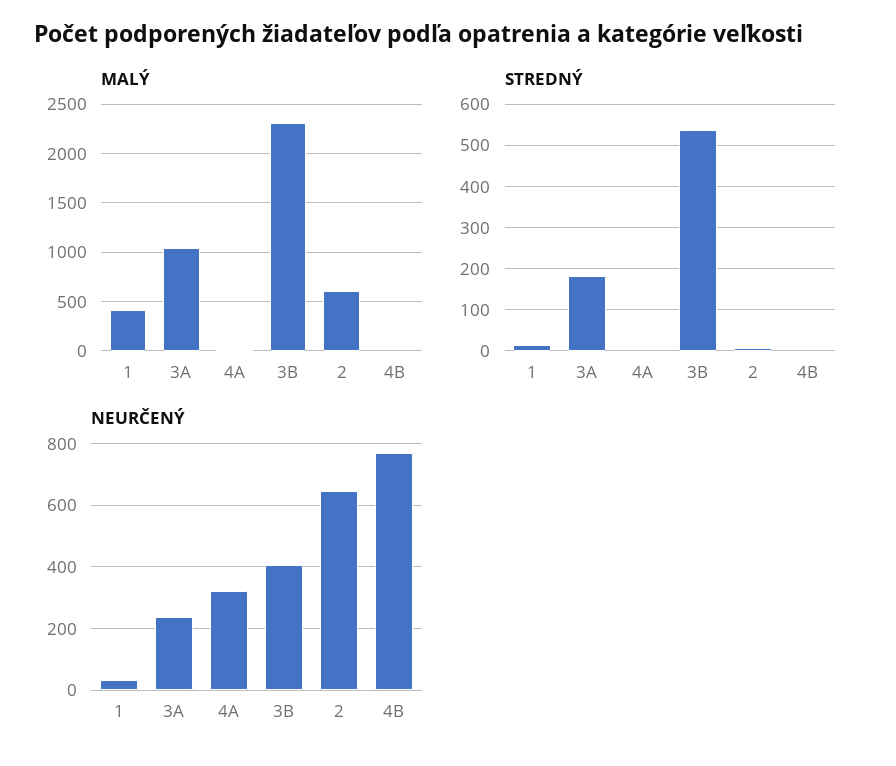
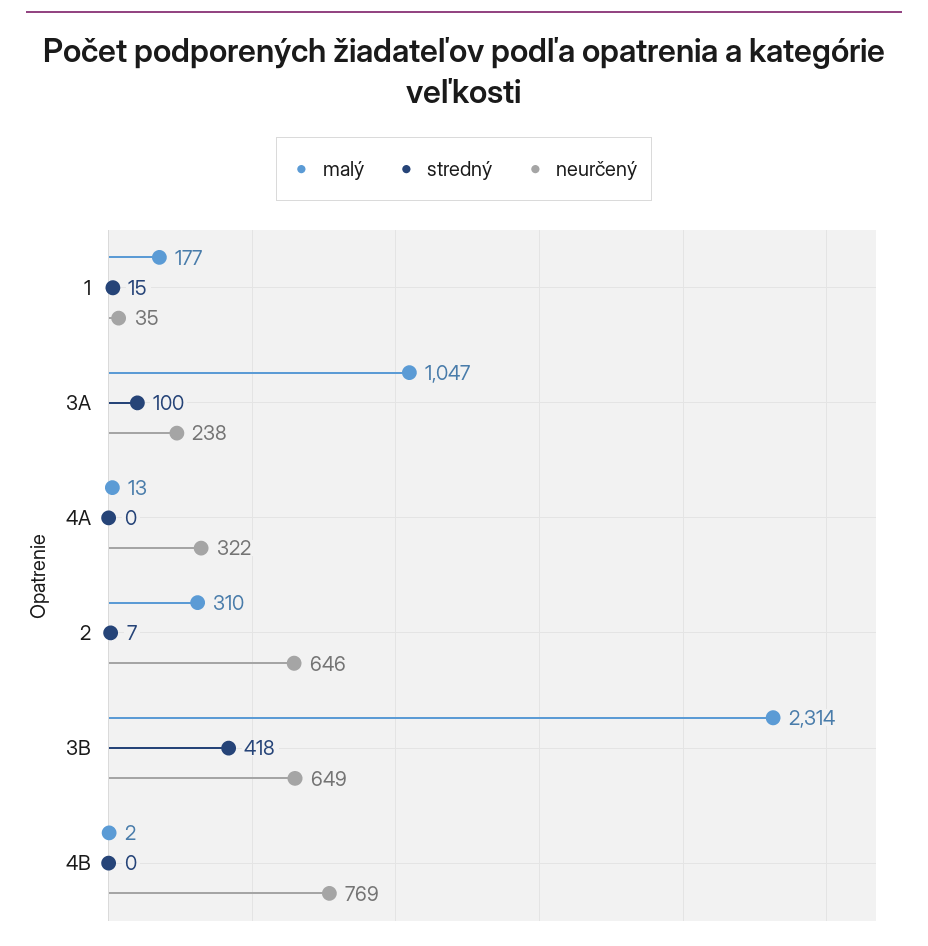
  {
    "MALÝ": {
-     "1": 400,
+     "1": 177,
      "3A": 1047,
      "4A": 13,
      "3B": 2314,
-     "2": 600,
+     "2": 310,
      "4B": 2
    },
    "STREDNÝ": {
      "1": 15,
-     "3A": 180,
+     "3A": 100,
      "4A": 0,
-     "3B": 540,
+     "3B": 418,
      "2": 7,
      "4B": 0
    },
    "NEURČENÝ": {
      "1": 35,
      "3A": 238,
      "4A": 322,
-     "3B": 400,
+     "3B": 649,
      "2": 646,
      "4B": 769
    }
  }

